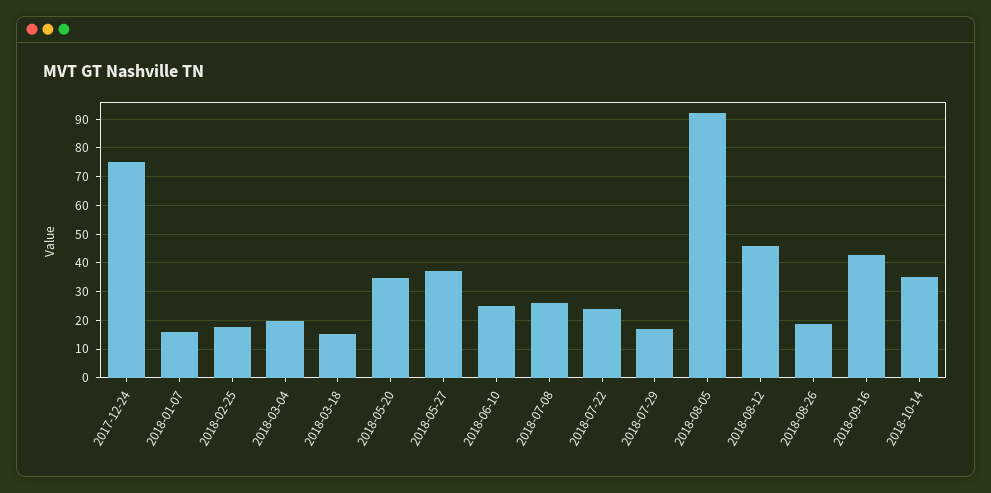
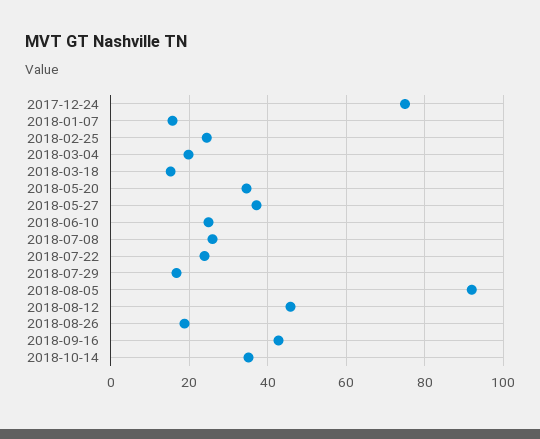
  {
    "2017-12-24": 76,
    "2018-01-07": 16,
-   "2018-02-25": 17.5,
+   "2018-02-25": 24,
    "2018-03-04": 20,
    "2018-03-18": 16,
    "2018-05-20": 34,
    "2018-05-27": 38,
    "2018-06-10": 24,
    "2018-07-08": 26,
    "2018-07-22": 24,
    "2018-07-29": 16,
    "2018-08-05": 92,
    "2018-08-12": 46,
    "2018-08-26": 18,
    "2018-09-16": 42,
    "2018-10-14": 36
  }

